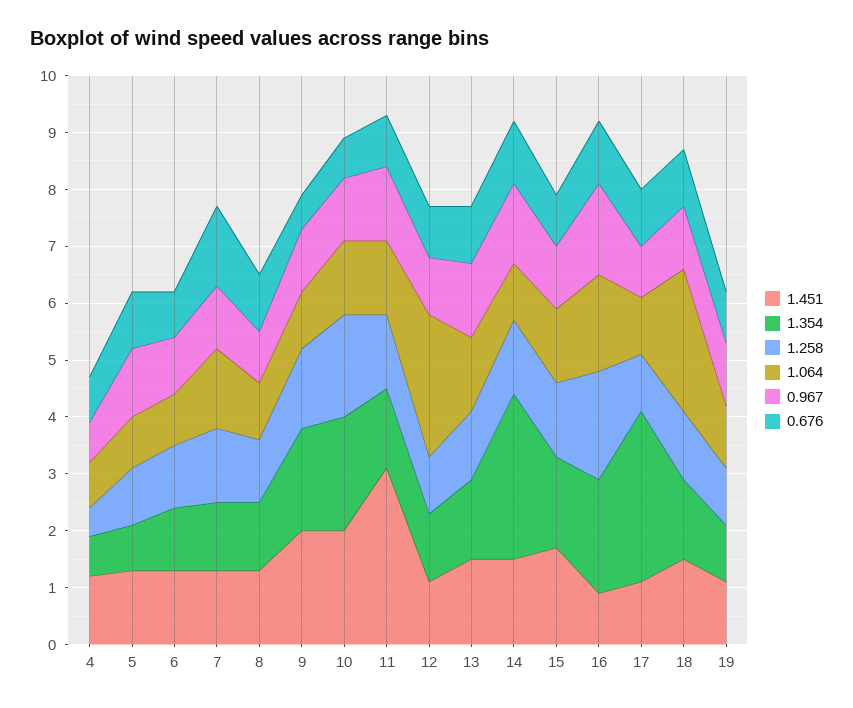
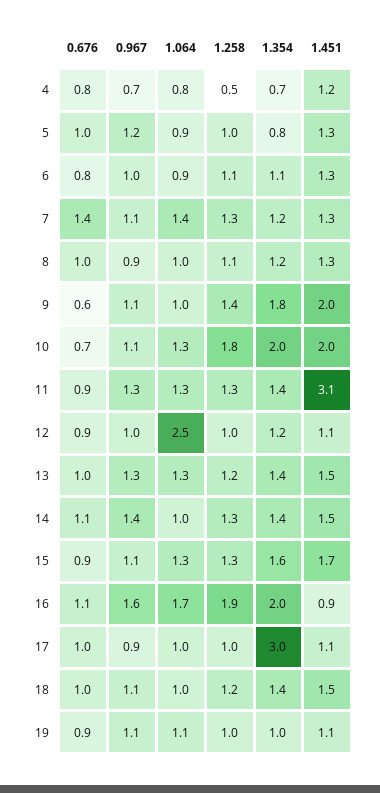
  {
    "1.451": {
      "4": 1.2,
      "5": 1.3,
      "6": 1.3,
      "7": 1.3,
      "8": 1.3,
      "9": 2,
      "10": 2,
      "11": 3.1,
      "12": 1.1,
      "13": 1.5,
      "14": 1.5,
      "15": 1.7,
      "16": 0.9,
      "17": 1.1,
      "18": 1.5,
      "19": 1.1
    },
    "1.354": {
      "4": 0.7,
      "5": 0.8,
      "6": 1.1,
      "7": 1.2,
      "8": 1.2,
      "9": 1.8,
      "10": 2,
      "11": 1.4,
      "12": 1.2,
      "13": 1.4,
-     "14": 3,
+     "14": 1.4,
      "15": 1.6,
      "16": 2,
      "17": 3,
      "18": 1.4,
      "19": 1
    },
    "1.258": {
      "4": 0.5,
      "5": 1,
      "6": 1.1,
      "7": 1.3,
      "8": 1.1,
      "9": 1.4,
      "10": 1.8,
      "11": 1.3,
      "12": 1,
      "13": 1.2,
      "14": 1.3,
      "15": 1.3,
      "16": 1.9,
      "17": 1,
      "18": 1.2,
      "19": 1
    },
    "1.064": {
      "4": 0.8,
      "5": 0.9,
      "6": 0.9,
      "7": 1.4,
      "8": 1,
      "9": 1,
      "10": 1.3,
      "11": 1.3,
      "12": 2.5,
      "13": 1.3,
      "14": 1,
      "15": 1.3,
      "16": 1.7,
      "17": 1,
-     "18": 2.5,
+     "18": 1,
      "19": 1.1
    },
    "0.967": {
      "4": 0.7,
      "5": 1.2,
      "6": 1,
      "7": 1.1,
      "8": 0.9,
      "9": 1.1,
      "10": 1.1,
      "11": 1.3,
      "12": 1,
      "13": 1.3,
      "14": 1.4,
      "15": 1.1,
      "16": 1.6,
      "17": 0.9,
      "18": 1.1,
      "19": 1.1
    },
    "0.676": {
      "4": 0.8,
      "5": 1,
      "6": 0.8,
      "7": 1.4,
      "8": 1,
      "9": 0.6,
      "10": 0.7,
      "11": 0.9,
      "12": 0.9,
      "13": 1,
      "14": 1.1,
      "15": 0.9,
      "16": 1.1,
      "17": 1,
      "18": 1,
      "19": 0.9
    }
  }

